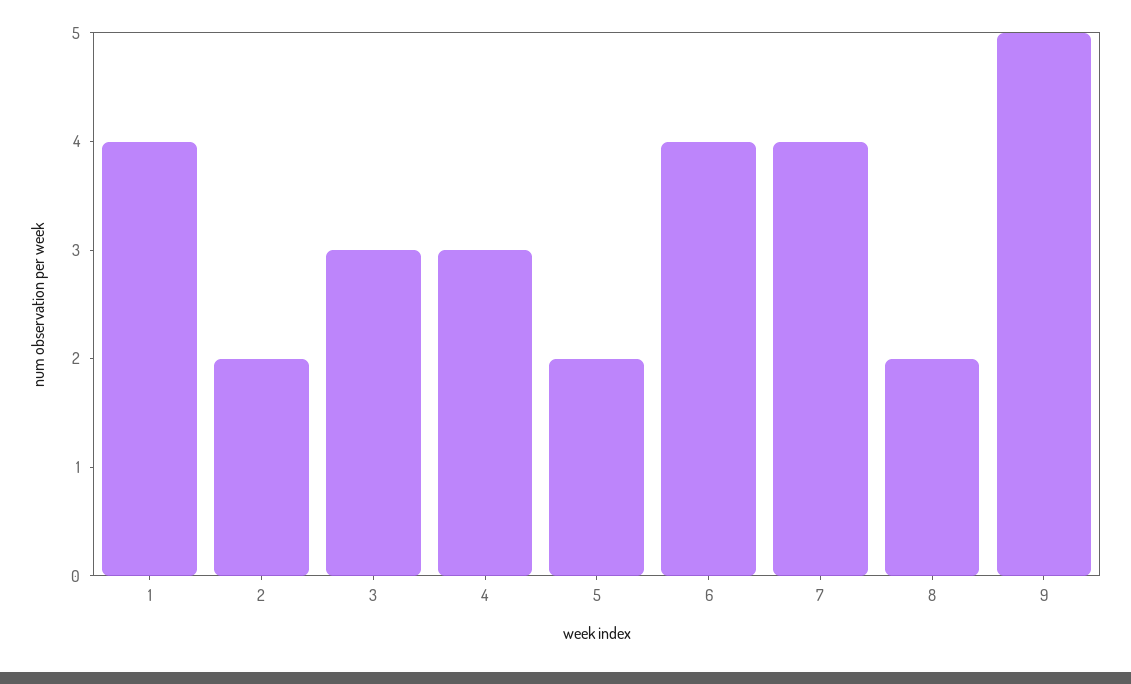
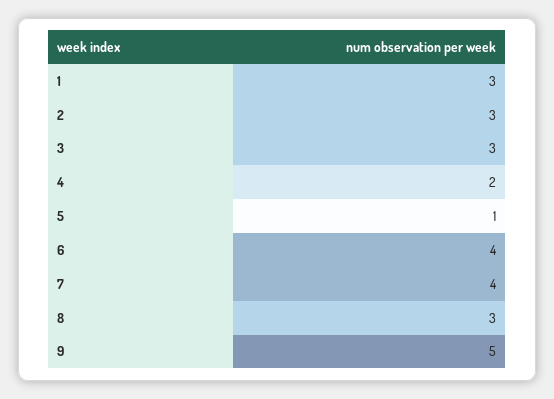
  {
-   "1": 4,
+   "1": 3,
-   "2": 2,
+   "2": 3,
    "3": 3,
-   "4": 3,
+   "4": 2,
-   "5": 2,
+   "5": 1,
    "6": 4,
    "7": 4,
-   "8": 2,
+   "8": 3,
    "9": 5
  }

